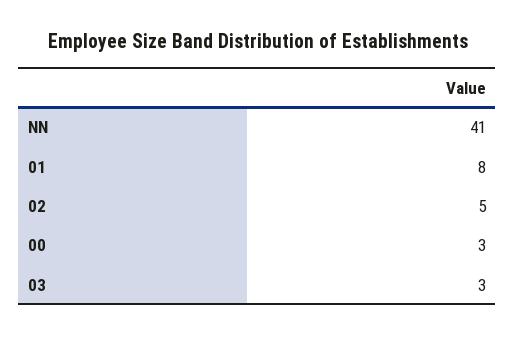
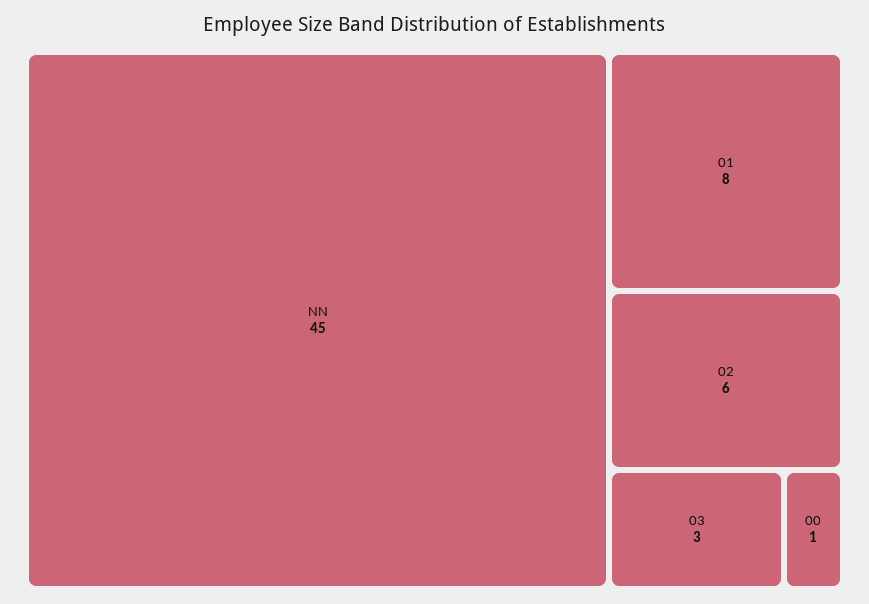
  {
-   "NN": 41,
+   "NN": 45,
    "01": 8,
-   "02": 5,
+   "02": 6,
-   "00": 3,
+   "00": 1,
    "03": 3
  }

